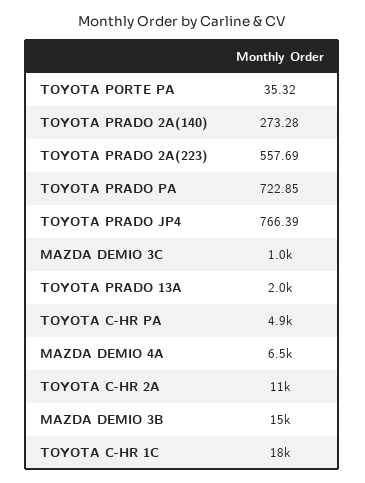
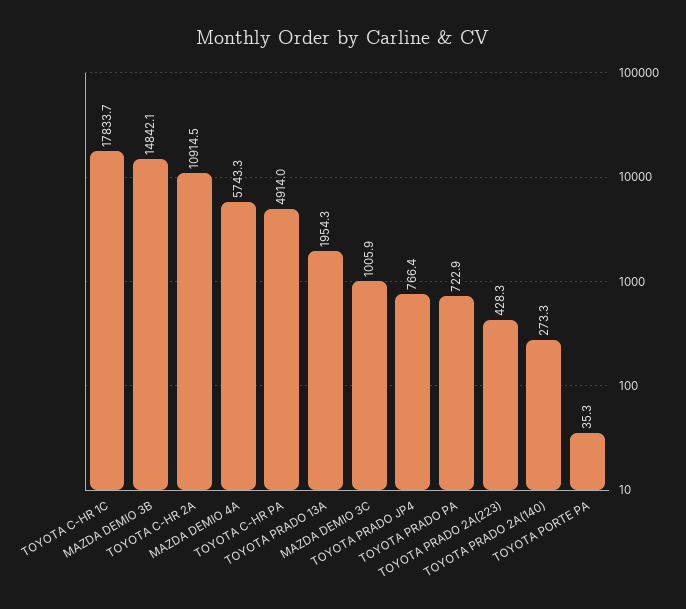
  {
    "TOYOTA PORTE PA": 35.32,
    "TOYOTA PRADO 2A(140)": 273.28,
-   "TOYOTA PRADO 2A(223)": 557.69,
+   "TOYOTA PRADO 2A(223)": 428.3,
    "TOYOTA PRADO PA": 722.85,
    "TOYOTA PRADO JP4": 766.39,
    "MAZDA DEMIO 3C": 1005.9,
    "TOYOTA PRADO 13A": 1954.3,
    "TOYOTA C-HR PA": 4914,
-   "MAZDA DEMIO 4A": 6500,
+   "MAZDA DEMIO 4A": 5743.3,
    "TOYOTA C-HR 2A": 10914.5,
    "MAZDA DEMIO 3B": 14842.1,
    "TOYOTA C-HR 1C": 17833.7
  }

